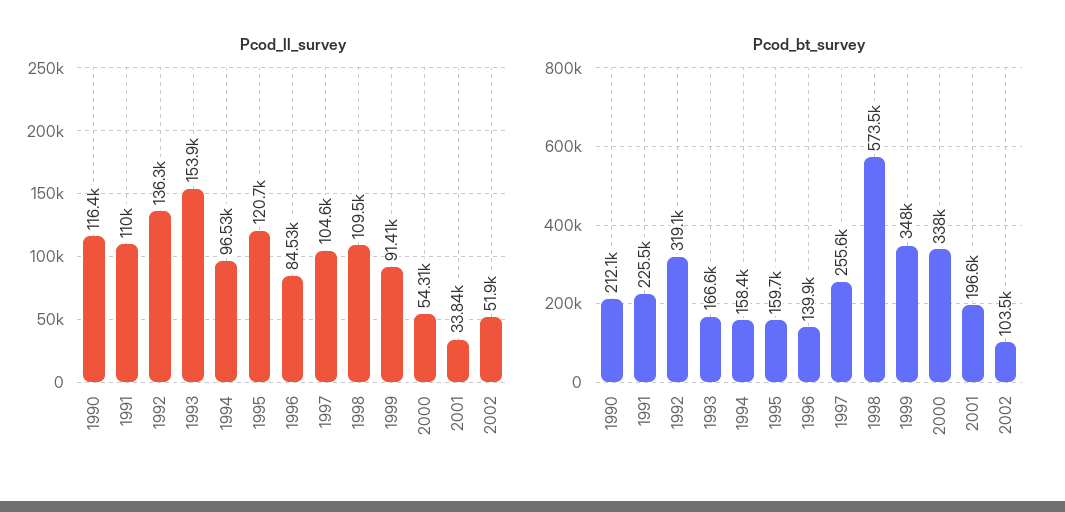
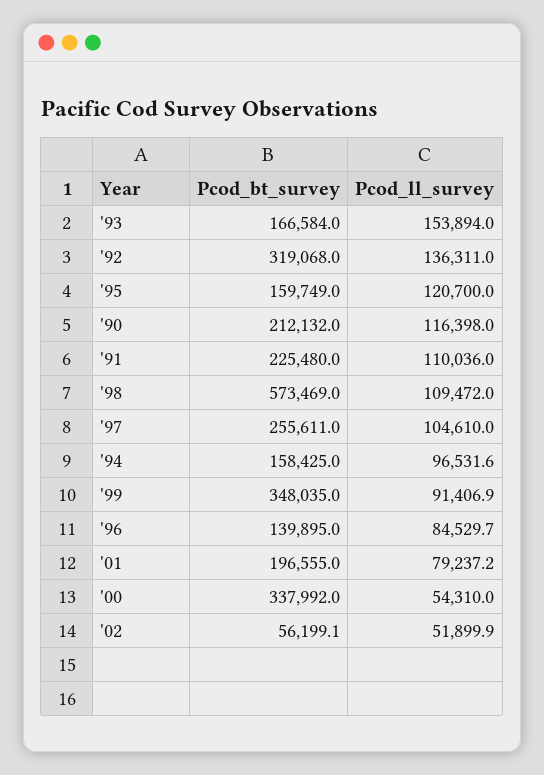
  {
    "Pcod_ll_survey": {
      "1990": 116398,
      "1991": 110036,
      "1992": 136311,
      "1993": 153894,
      "1994": 96531.6,
      "1995": 120700,
      "1996": 84529.7,
      "1997": 104610,
      "1998": 109472,
      "1999": 91406.9,
      "2000": 54310,
-     "2001": 33840,
+     "2001": 79237.2,
      "2002": 51899.9
    },
    "Pcod_bt_survey": {
      "1990": 212132,
      "1991": 225480,
      "1992": 319068,
      "1993": 166584,
      "1994": 158425,
      "1995": 159749,
      "1996": 139895,
      "1997": 255611,
      "1998": 573469,
      "1999": 348035,
      "2000": 337992,
      "2001": 196555,
-     "2002": 103500
+     "2002": 56199.1
    }
  }

